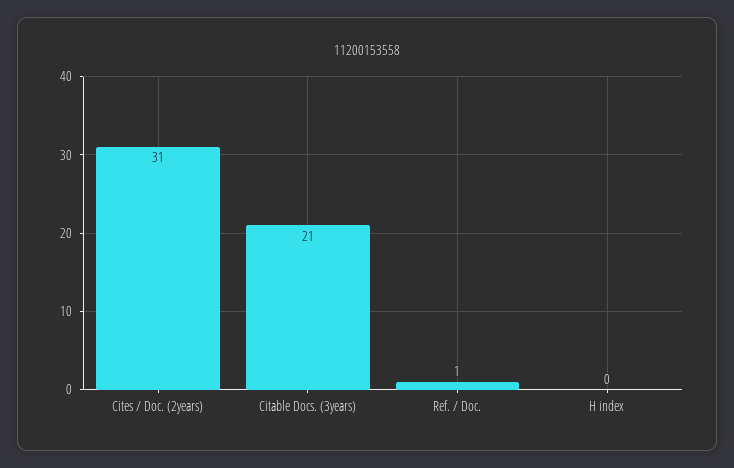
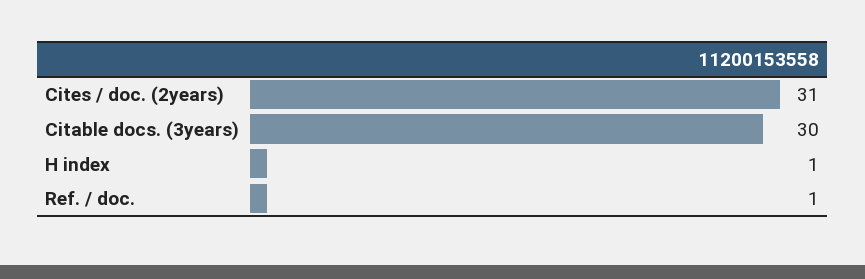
  {
    "Cites / Doc. (2years)": 31,
-   "Citable Docs. (3years)": 21,
+   "Citable Docs. (3years)": 30,
    "Ref. / Doc.": 1,
-   "H index": 0
+   "H index": 1
  }

